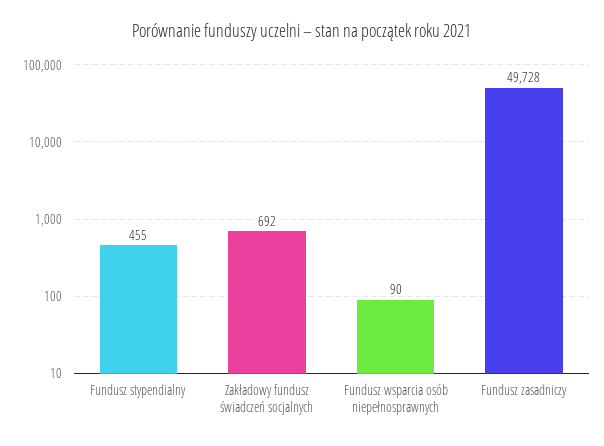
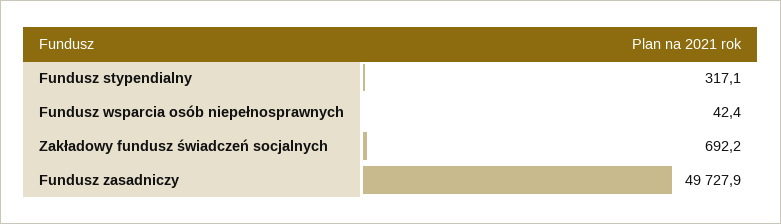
  {
-   "Fundusz stypendialny": 455,
+   "Fundusz stypendialny": 317.1,
    "Zakładowy fundusz świadczeń socjalnych": 692.2,
-   "Fundusz wsparcia osób niepełnosprawnych": 90,
+   "Fundusz wsparcia osób niepełnosprawnych": 42.4,
    "Fundusz zasadniczy": 49727.9
  }

